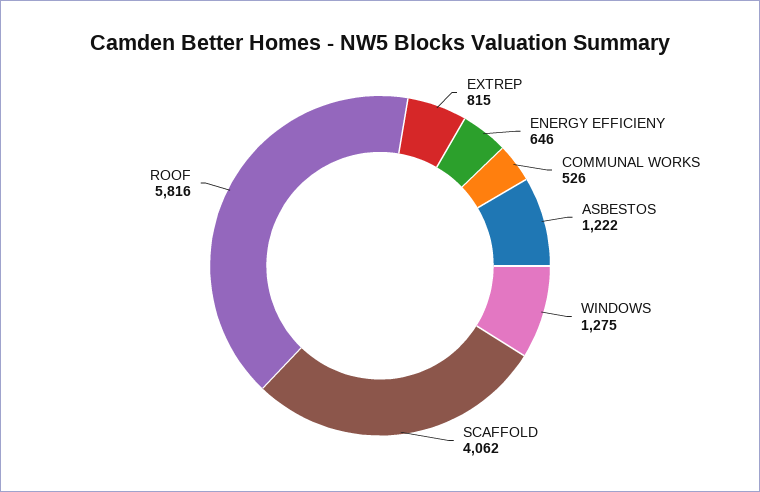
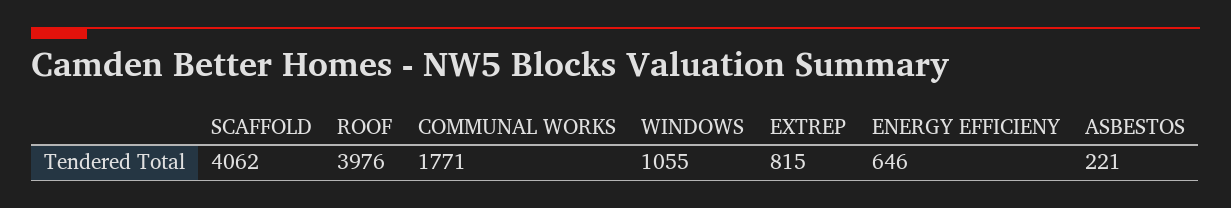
  {
    "EXTREP": 815,
    "ENERGY EFFICIENY": 646,
-   "COMMUNAL WORKS": 526,
+   "COMMUNAL WORKS": 1771,
-   "ASBESTOS": 1222,
+   "ASBESTOS": 221,
-   "WINDOWS": 1275,
+   "WINDOWS": 1055,
    "SCAFFOLD": 4062,
-   "ROOF": 5816
+   "ROOF": 3976
  }

